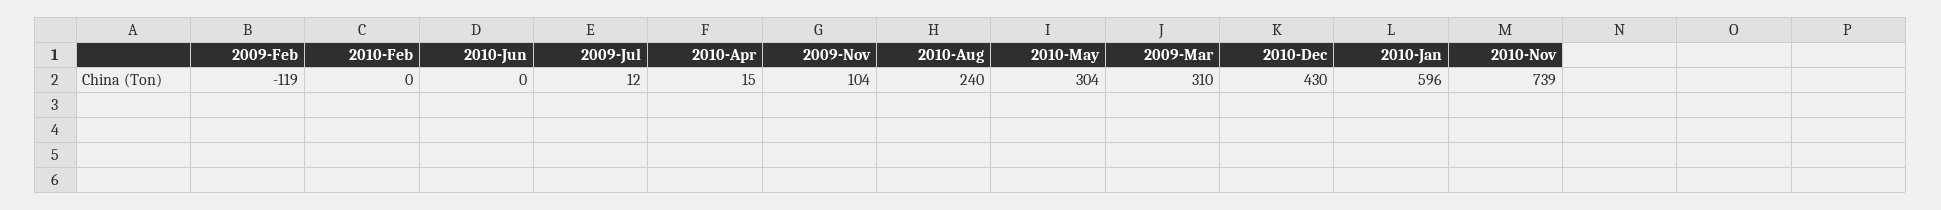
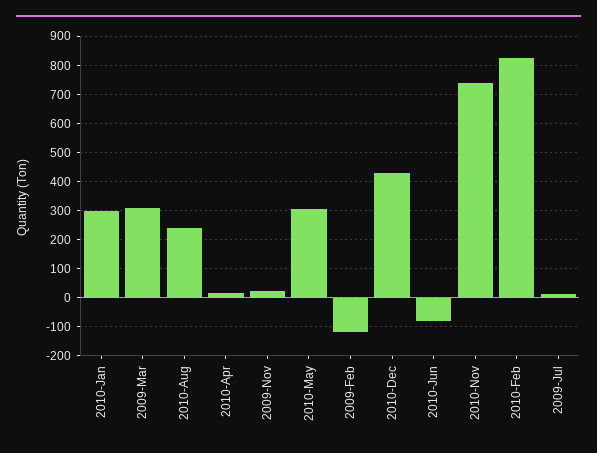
  {
    "2009-Feb": -119,
-   "2010-Feb": 0,
+   "2010-Feb": 825,
-   "2010-Jun": 0,
+   "2010-Jun": -75,
    "2009-Jul": 12,
    "2010-Apr": 15,
-   "2009-Nov": 104,
+   "2009-Nov": 25,
    "2010-Aug": 240,
    "2010-May": 304,
    "2009-Mar": 310,
    "2010-Dec": 430,
-   "2010-Jan": 596,
+   "2010-Jan": 300,
    "2010-Nov": 739
  }

